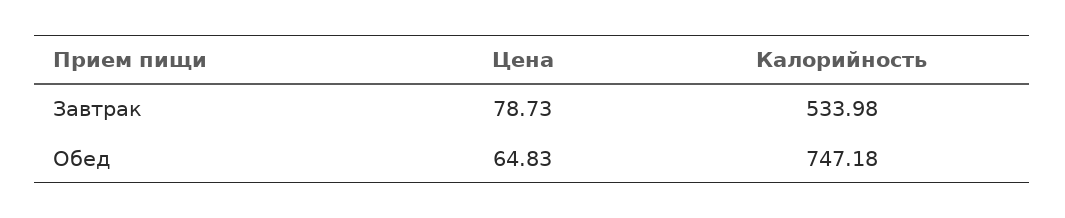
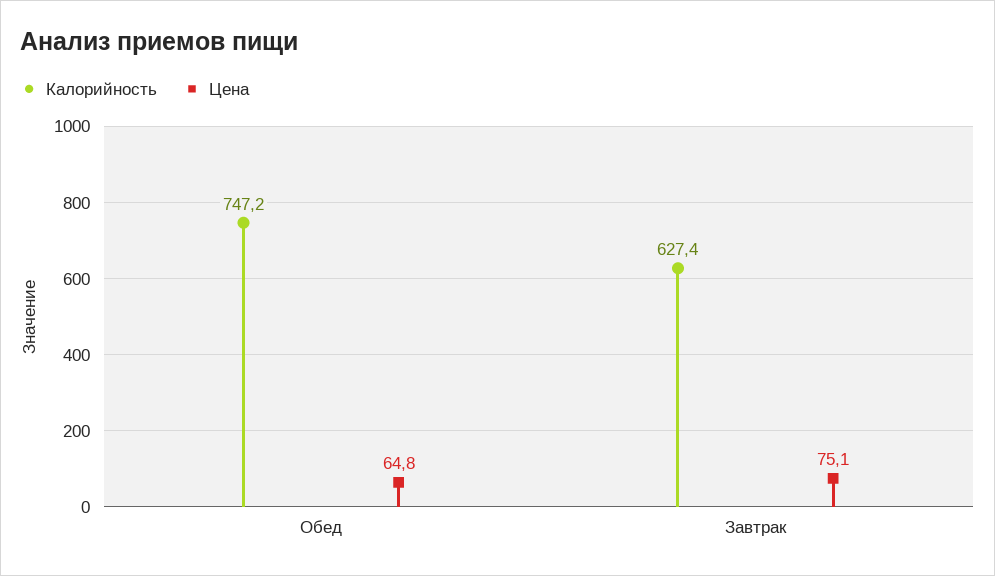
  {
    "Цена": {
-     "Завтрак": 78.73,
+     "Завтрак": 75.1,
      "Обед": 64.83
    },
    "Калорийность": {
-     "Завтрак": 533.98,
+     "Завтрак": 627.4,
      "Обед": 747.18
    }
  }

